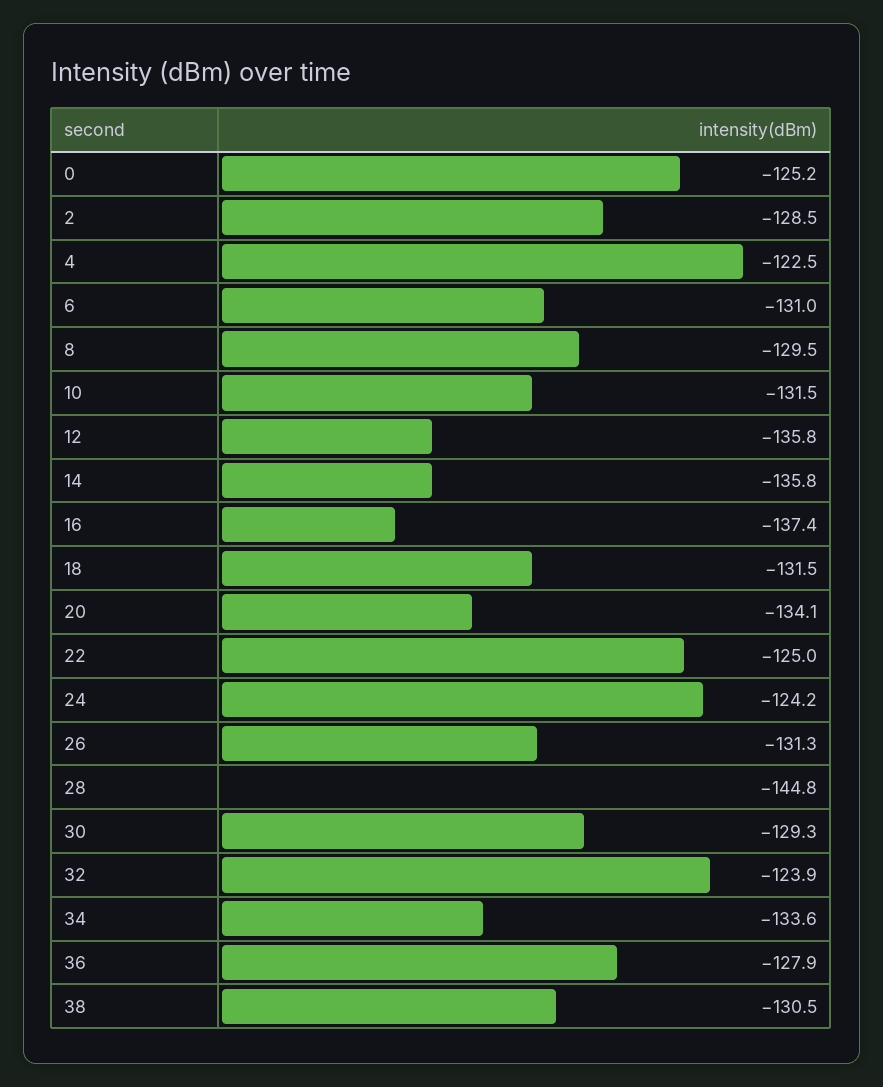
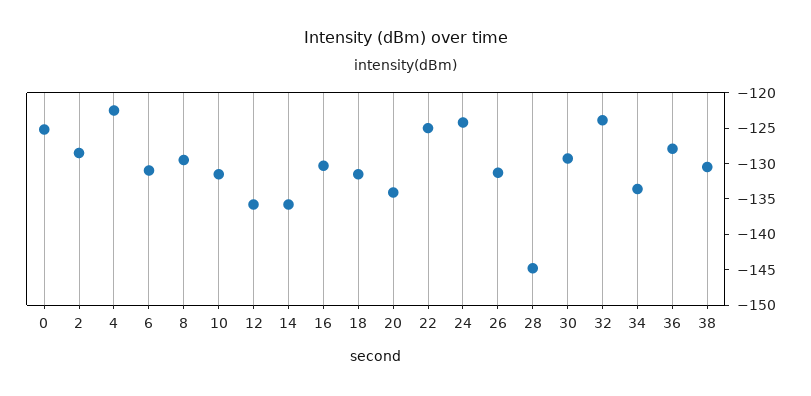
  {
    "0": -125.2,
    "2": -128.5,
    "4": -122.5,
    "6": -131,
    "8": -129.5,
    "10": -131.5,
    "12": -135.8,
    "14": -135.8,
-   "16": -137.4,
+   "16": -130,
    "18": -131.5,
    "20": -134.1,
    "22": -125,
    "24": -124.2,
    "26": -131.3,
    "28": -144.8,
    "30": -129.3,
    "32": -123.9,
    "34": -133.6,
    "36": -127.9,
    "38": -130.5
  }

